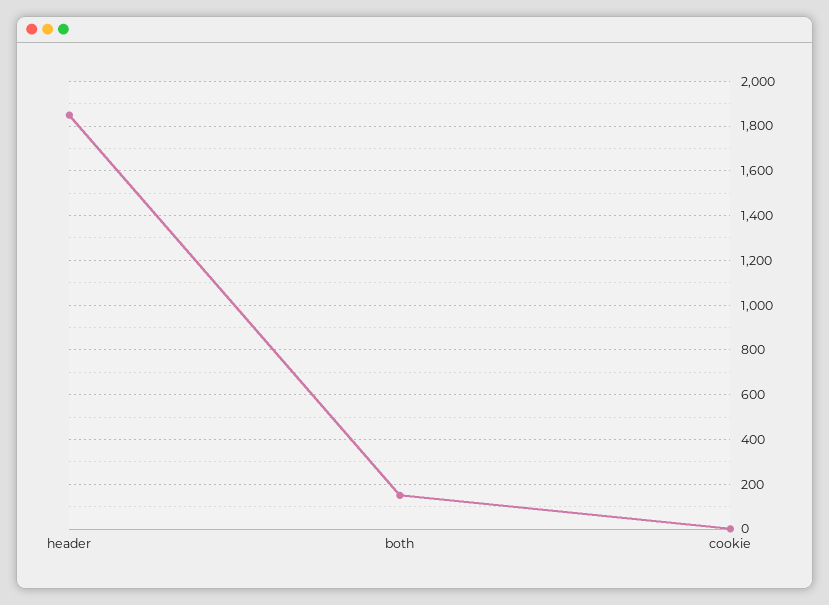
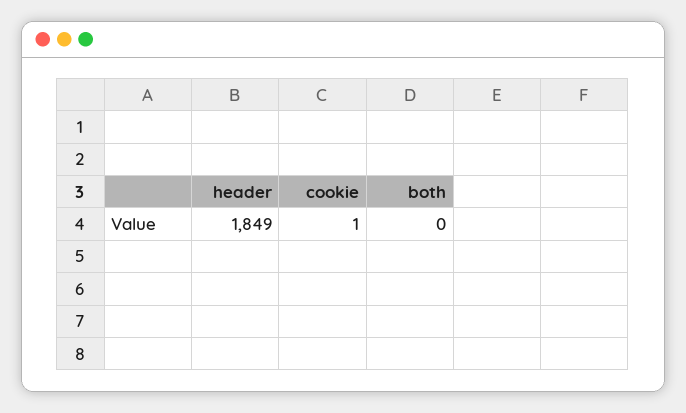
  {
    "header": 1849,
-   "both": 150,
+   "both": 0,
    "cookie": 1
  }

